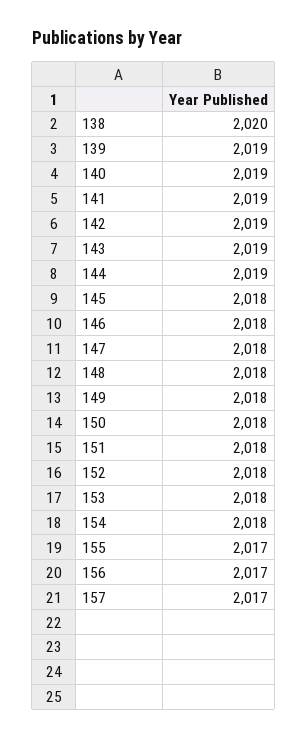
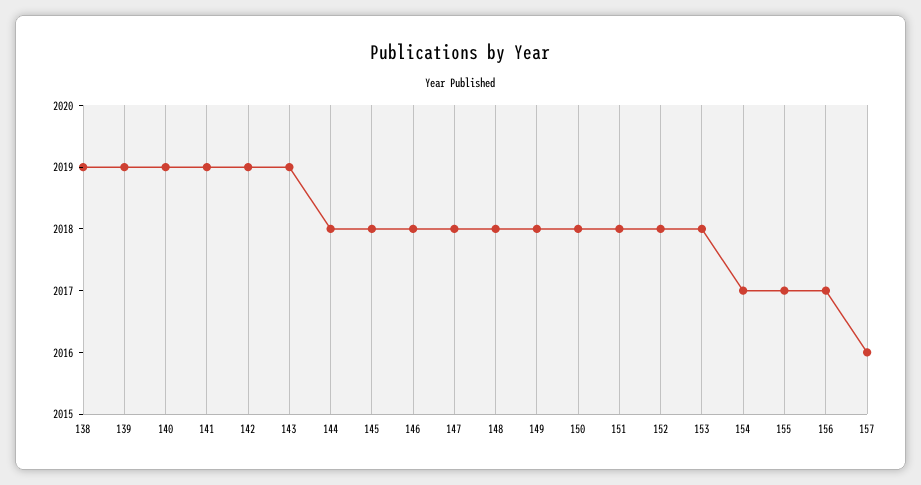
  {
-   "138": 2020,
+   "138": 2019,
    "139": 2019,
    "140": 2019,
    "141": 2019,
    "142": 2019,
    "143": 2019,
-   "144": 2019,
+   "144": 2018,
    "145": 2018,
    "146": 2018,
    "147": 2018,
    "148": 2018,
    "149": 2018,
    "150": 2018,
    "151": 2018,
    "152": 2018,
    "153": 2018,
-   "154": 2018,
+   "154": 2017,
    "155": 2017,
    "156": 2017,
-   "157": 2017
+   "157": 2016
  }

